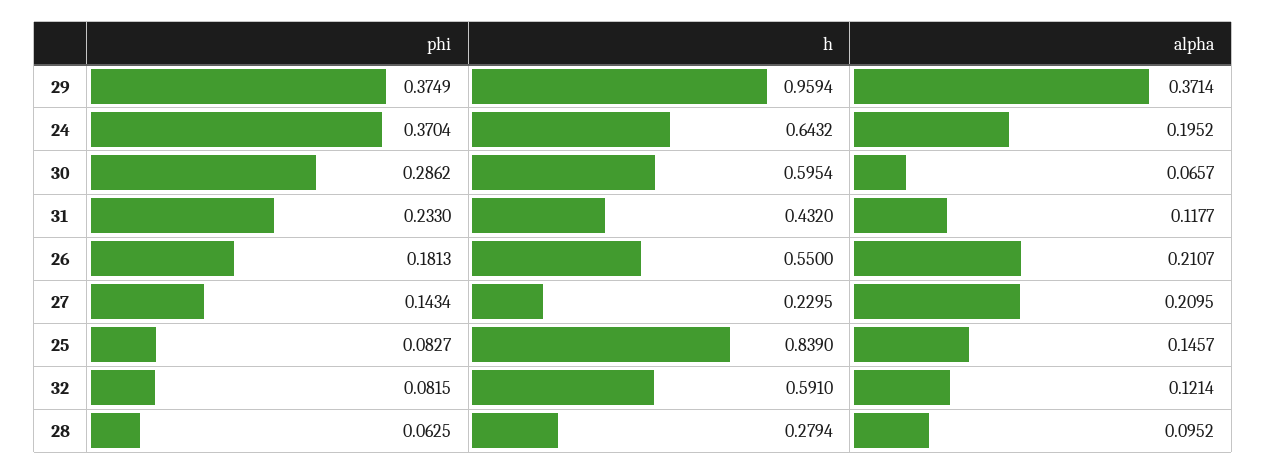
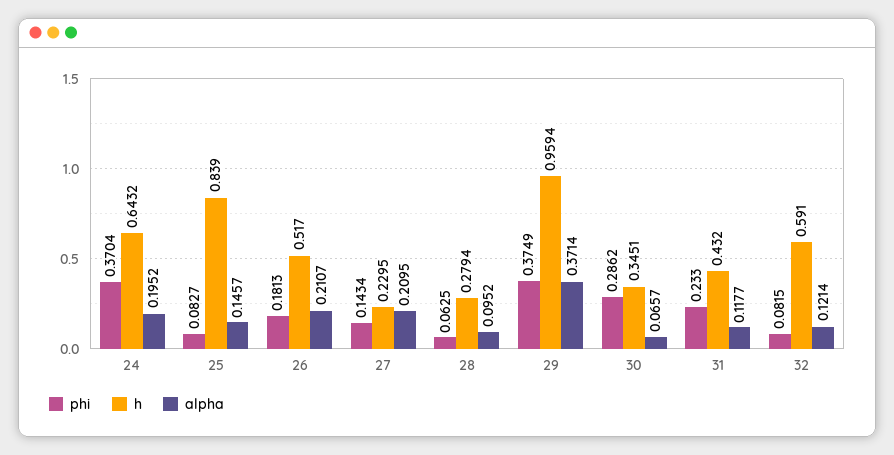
  {
    "phi": {
      "29": 0.3749,
      "24": 0.3704,
      "30": 0.2862,
      "31": 0.233,
      "26": 0.1813,
      "27": 0.1434,
      "25": 0.0827,
      "32": 0.0815,
      "28": 0.0625
    },
    "h": {
      "29": 0.9594,
      "24": 0.6432,
-     "30": 0.5954,
+     "30": 0.3451,
      "31": 0.432,
-     "26": 0.55,
+     "26": 0.517,
      "27": 0.2295,
      "25": 0.839,
      "32": 0.591,
      "28": 0.2794
    },
    "alpha": {
      "29": 0.3714,
      "24": 0.1952,
      "30": 0.0657,
      "31": 0.1177,
      "26": 0.2107,
      "27": 0.2095,
      "25": 0.1457,
      "32": 0.1214,
      "28": 0.0952
    }
  }

